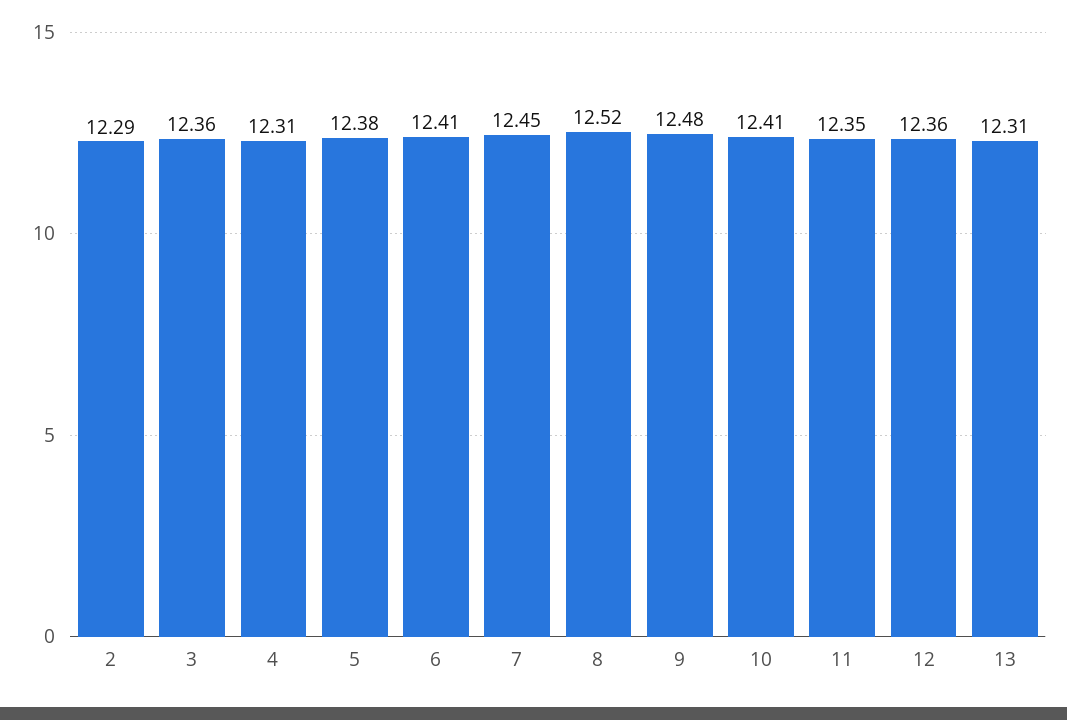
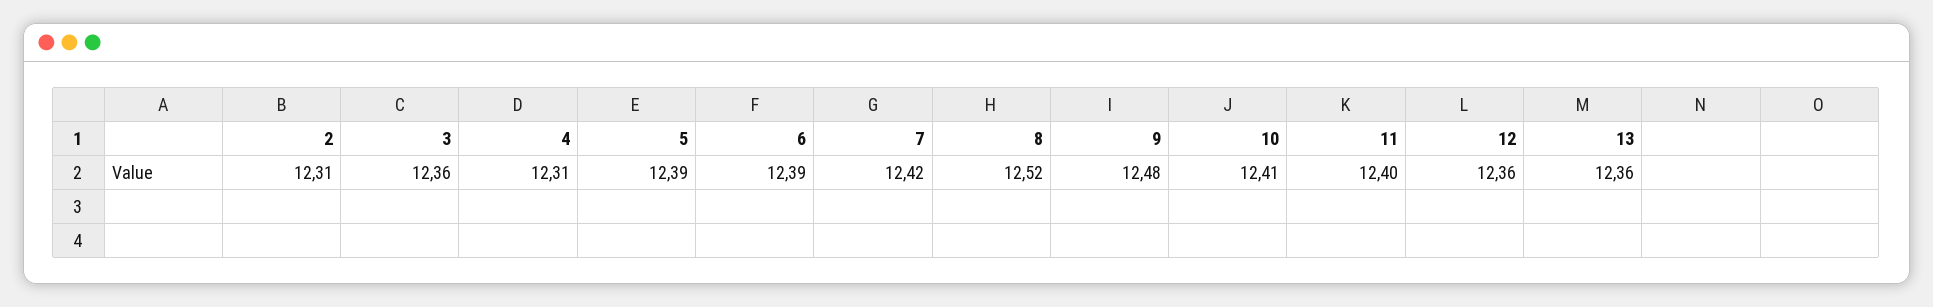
  {
-   "2": 12.29,
+   "2": 12.31,
    "3": 12.36,
    "4": 12.31,
-   "5": 12.38,
+   "5": 12.39,
-   "6": 12.41,
+   "6": 12.39,
-   "7": 12.45,
+   "7": 12.42,
    "8": 12.52,
    "9": 12.48,
    "10": 12.41,
-   "11": 12.35,
+   "11": 12.4,
    "12": 12.36,
-   "13": 12.31
+   "13": 12.36
  }

